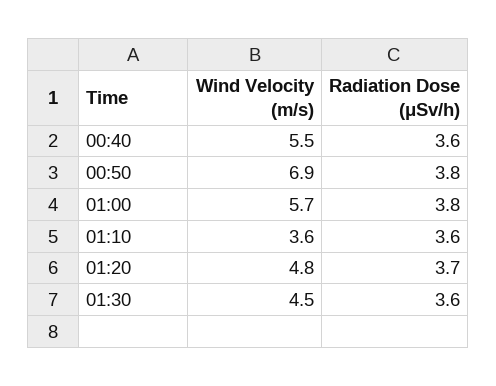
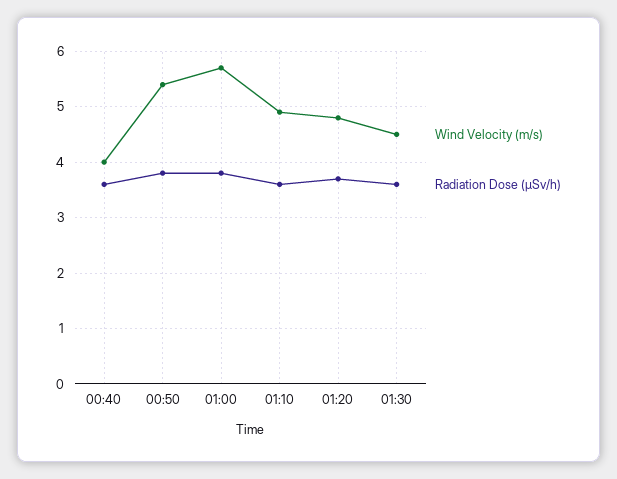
  {
    "Wind Velocity (m/s)": {
-     "00:40": 5.5,
+     "00:40": 4,
-     "00:50": 6.9,
+     "00:50": 5.5,
      "01:00": 5.7,
-     "01:10": 3.6,
+     "01:10": 5,
      "01:20": 4.8,
      "01:30": 4.5
    },
    "Radiation Dose (μSv/h)": {
      "00:40": 3.6,
      "00:50": 3.8,
      "01:00": 3.8,
      "01:10": 3.6,
      "01:20": 3.7,
      "01:30": 3.6
    }
  }

